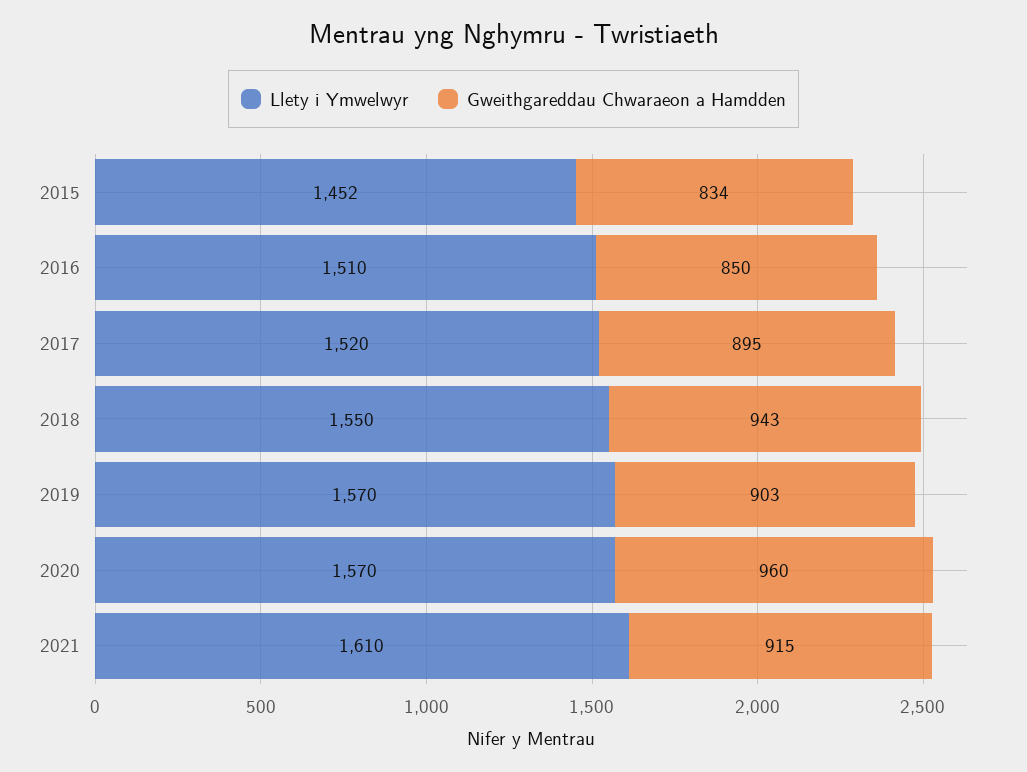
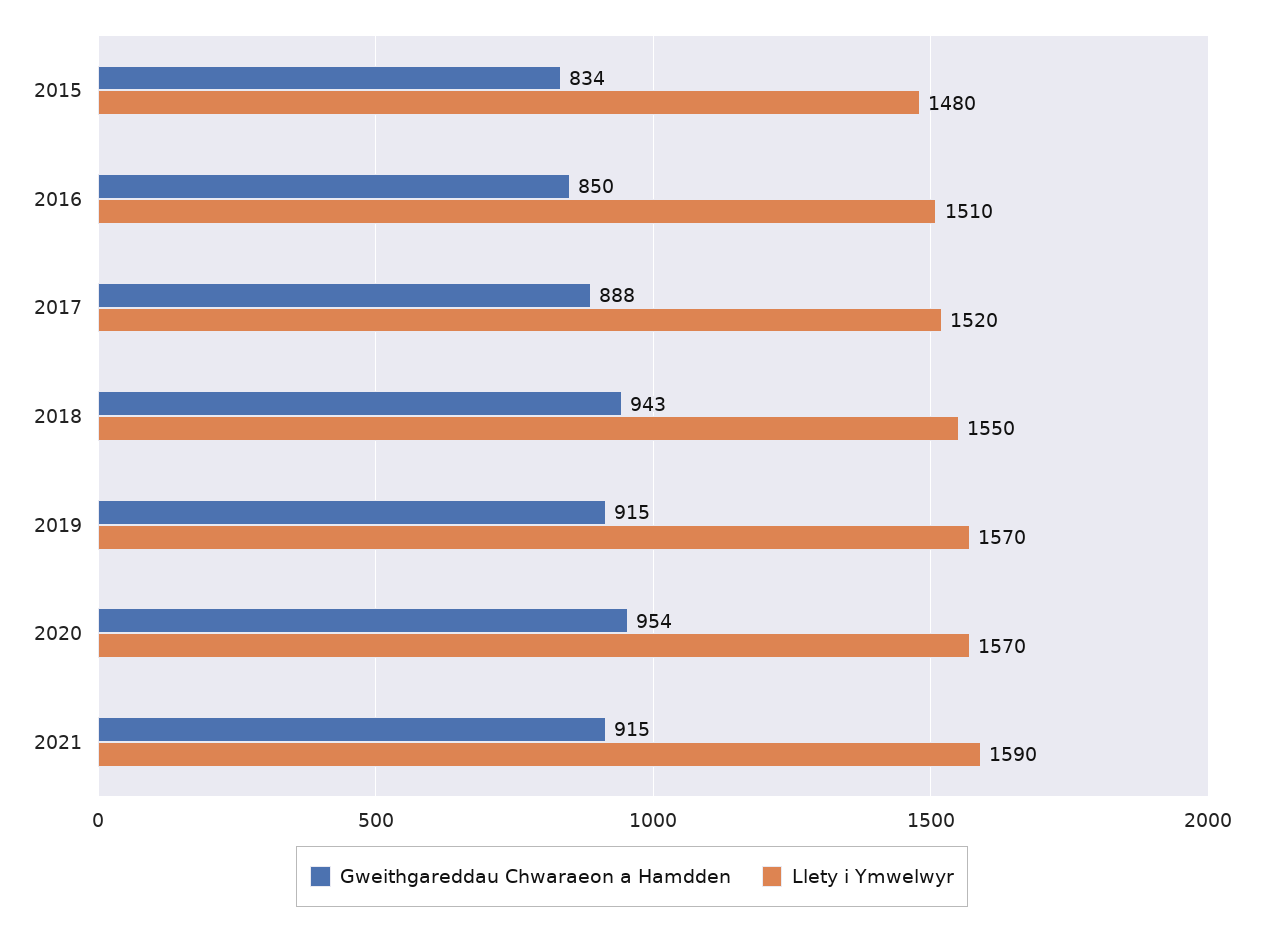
  {
    "Llety i Ymwelwyr": {
-     "2015": 1452,
+     "2015": 1480,
      "2016": 1510,
      "2017": 1520,
      "2018": 1550,
      "2019": 1570,
      "2020": 1570,
-     "2021": 1610
+     "2021": 1590
    },
    "Gweithgareddau Chwaraeon a Hamdden": {
      "2015": 834,
      "2016": 850,
-     "2017": 895,
+     "2017": 888,
      "2018": 943,
-     "2019": 903,
+     "2019": 915,
-     "2020": 960,
+     "2020": 954,
      "2021": 915
    }
  }

